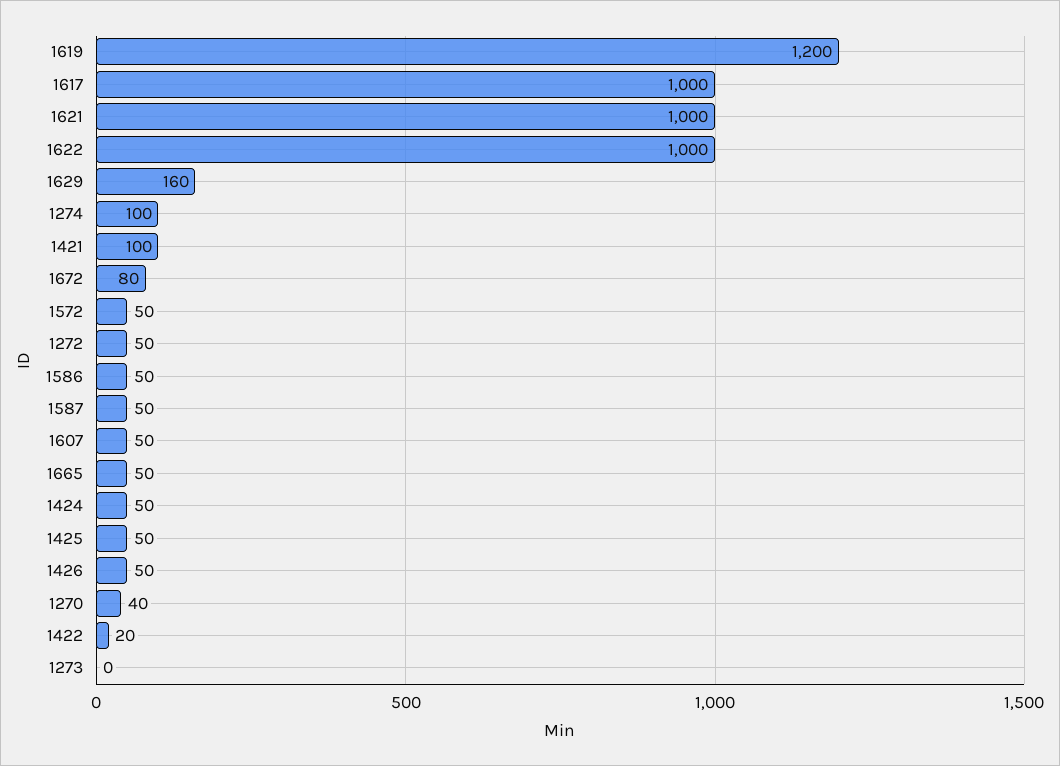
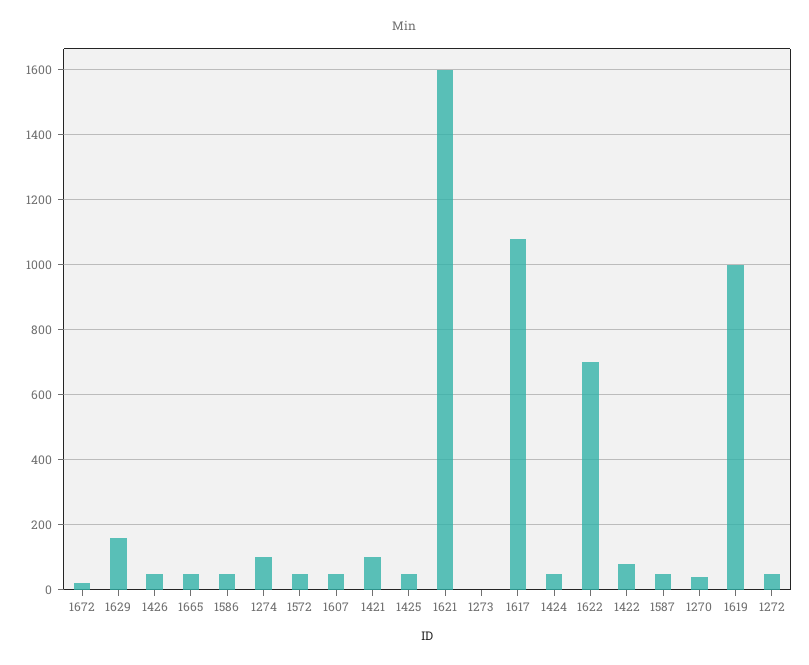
  {
-   "1619": 1200,
+   "1619": 1000,
-   "1617": 1000,
+   "1617": 1080,
-   "1621": 1000,
+   "1621": 1600,
-   "1622": 1000,
+   "1622": 700,
    "1629": 160,
    "1274": 100,
    "1421": 100,
-   "1672": 80,
+   "1672": 20,
    "1572": 50,
    "1272": 50,
    "1586": 50,
    "1587": 50,
    "1607": 50,
    "1665": 50,
    "1424": 50,
    "1425": 50,
    "1426": 50,
    "1270": 40,
-   "1422": 20,
+   "1422": 80,
    "1273": 0
  }

